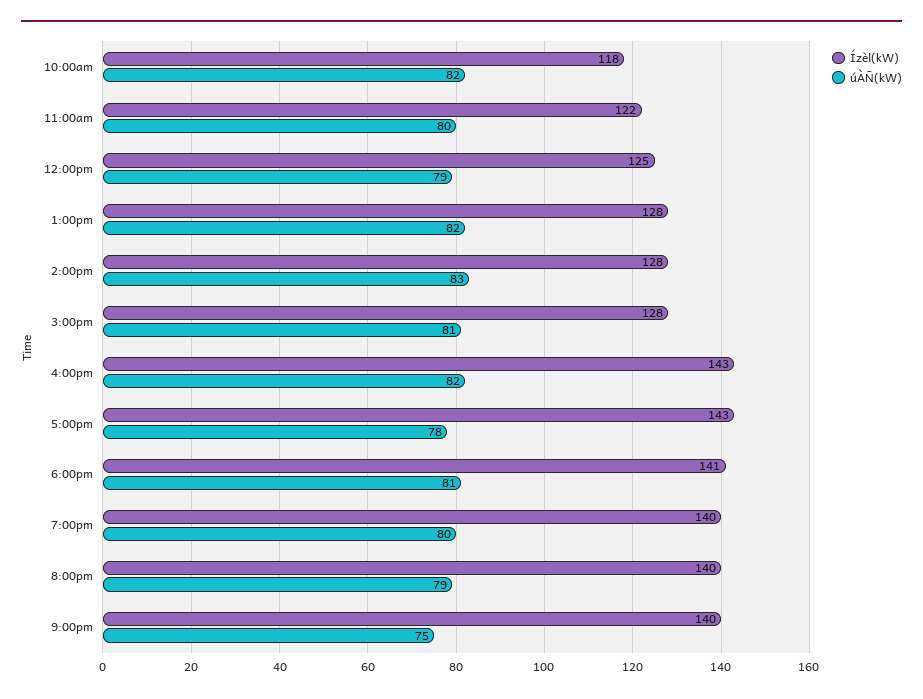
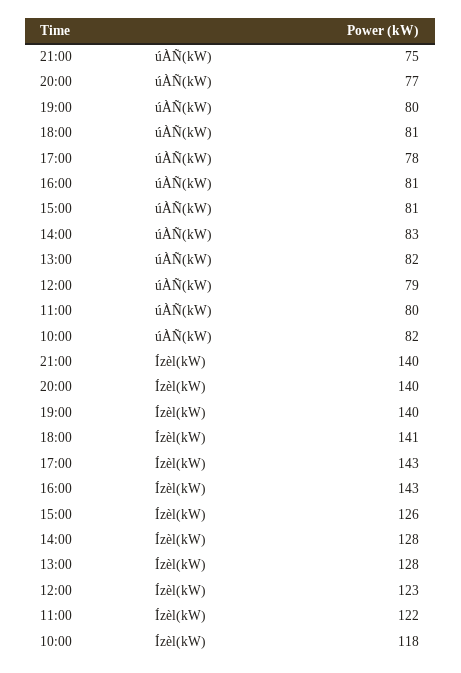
  {
    "Ízèl(kW)": {
      "10:00am": 118,
      "11:00am": 122,
-     "12:00pm": 125,
+     "12:00pm": 123,
      "1:00pm": 128,
      "2:00pm": 128,
-     "3:00pm": 128,
+     "3:00pm": 126,
      "4:00pm": 143,
      "5:00pm": 143,
      "6:00pm": 141,
      "7:00pm": 140,
      "8:00pm": 140,
      "9:00pm": 140
    },
    "úÀÑ(kW)": {
      "10:00am": 82,
      "11:00am": 80,
      "12:00pm": 79,
      "1:00pm": 82,
      "2:00pm": 83,
      "3:00pm": 81,
-     "4:00pm": 82,
+     "4:00pm": 81,
      "5:00pm": 78,
      "6:00pm": 81,
      "7:00pm": 80,
-     "8:00pm": 79,
+     "8:00pm": 77,
      "9:00pm": 75
    }
  }

